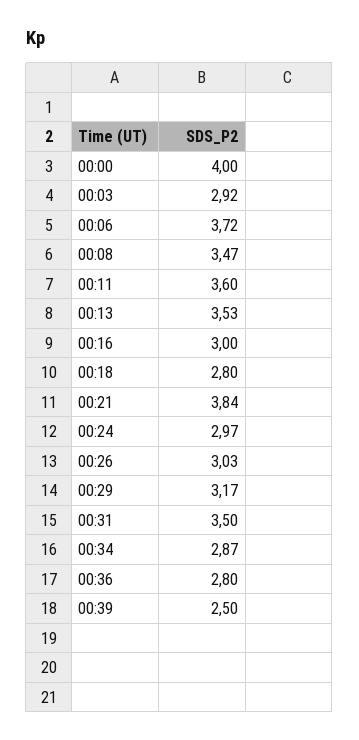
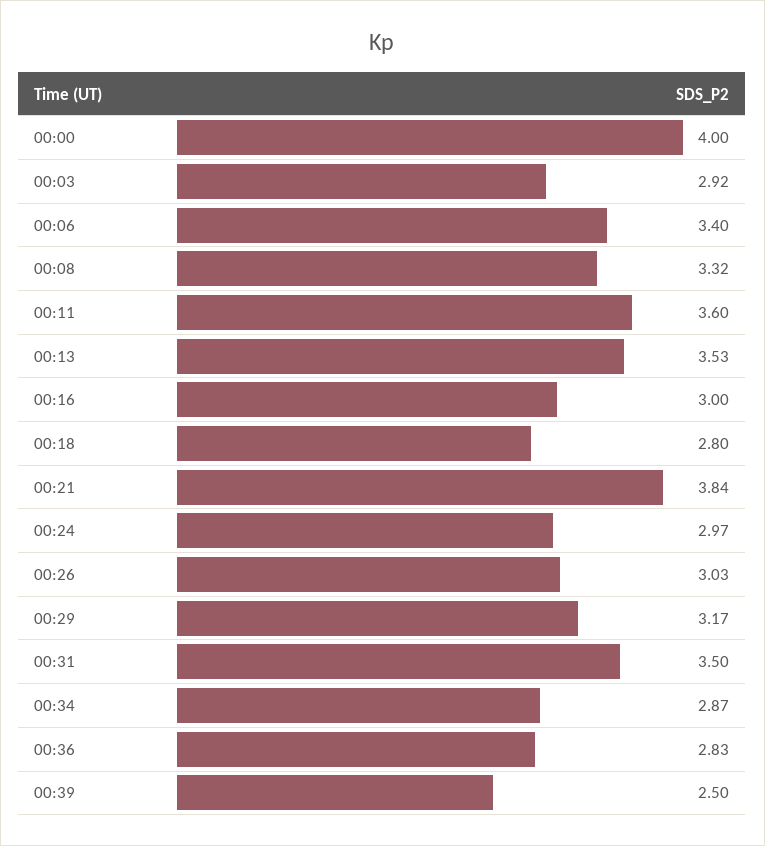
  {
    "00:00": 4,
    "00:03": 2.92,
-   "00:06": 3.72,
+   "00:06": 3.4,
-   "00:08": 3.47,
+   "00:08": 3.32,
    "00:11": 3.6,
    "00:13": 3.53,
    "00:16": 3,
    "00:18": 2.8,
    "00:21": 3.84,
    "00:24": 2.97,
    "00:26": 3.03,
    "00:29": 3.17,
    "00:31": 3.5,
    "00:34": 2.87,
-   "00:36": 2.8,
+   "00:36": 2.83,
    "00:39": 2.5
  }

